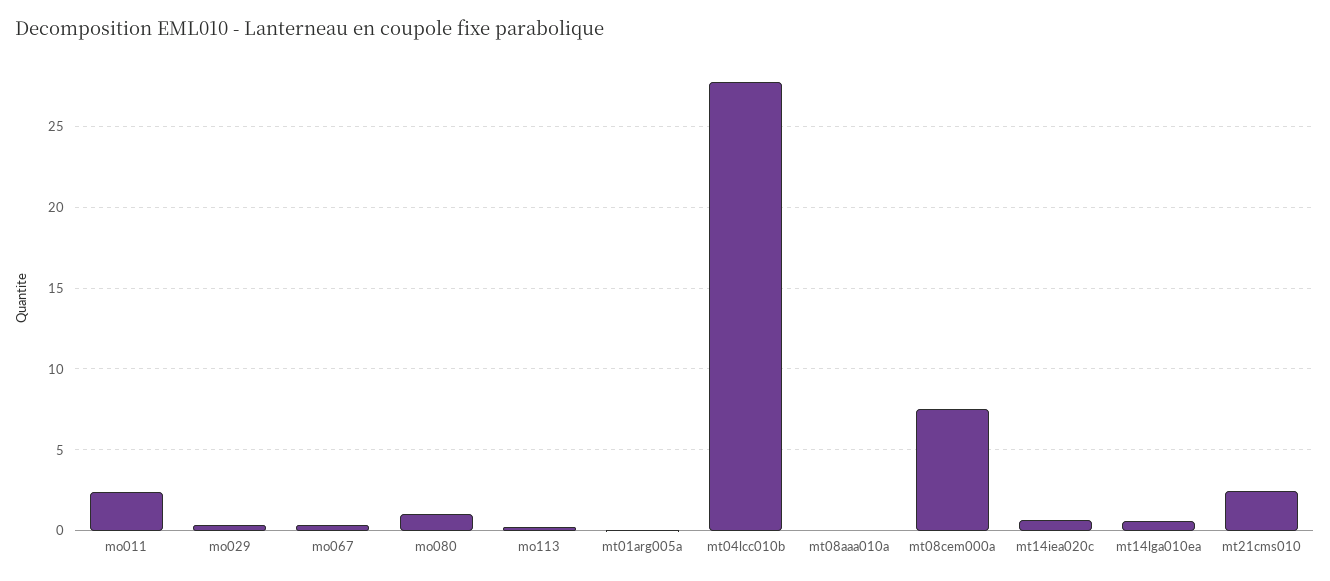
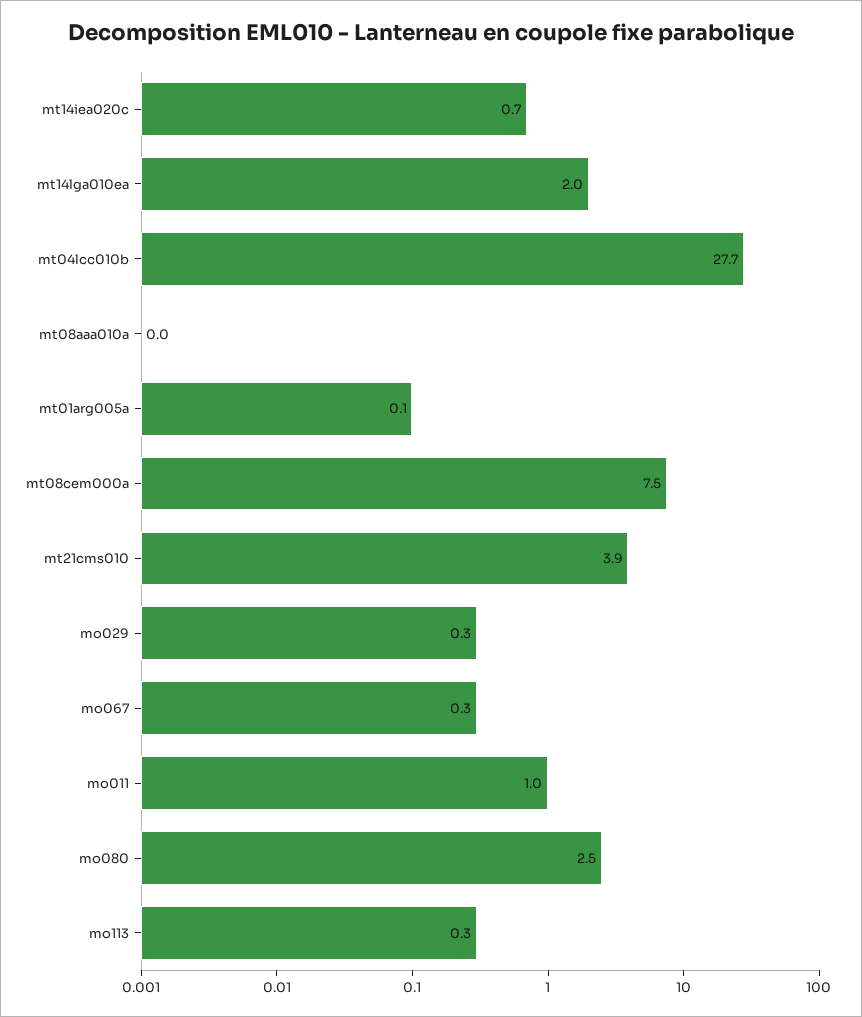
  {
-   "mo011": 2.5,
+   "mo011": 1,
    "mo029": 0.3,
    "mo067": 0.3,
-   "mo080": 1,
+   "mo080": 2.5,
    "mo113": 0.3,
    "mt01arg005a": 0.1,
    "mt04lcc010b": 27.7,
    "mt08aaa010a": 0,
    "mt08cem000a": 7.5,
    "mt14iea020c": 0.7,
-   "mt14lga010ea": 0.5,
+   "mt14lga010ea": 2,
-   "mt21cms010": 2.5
+   "mt21cms010": 3.9
  }

